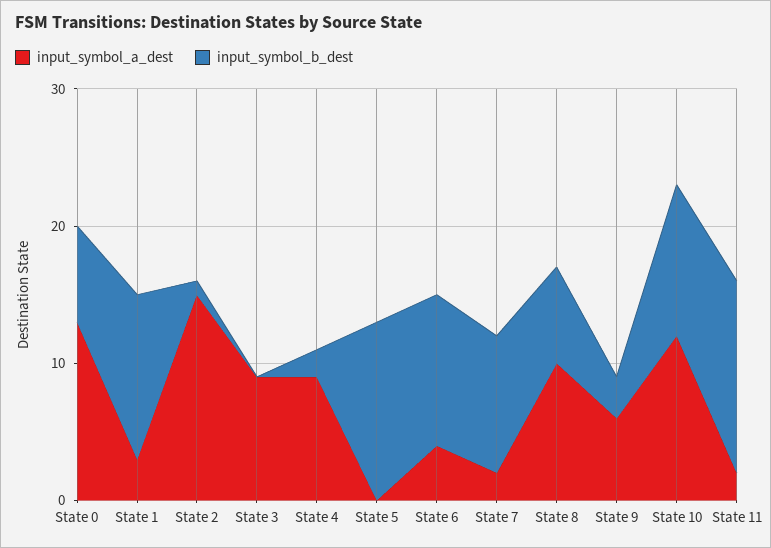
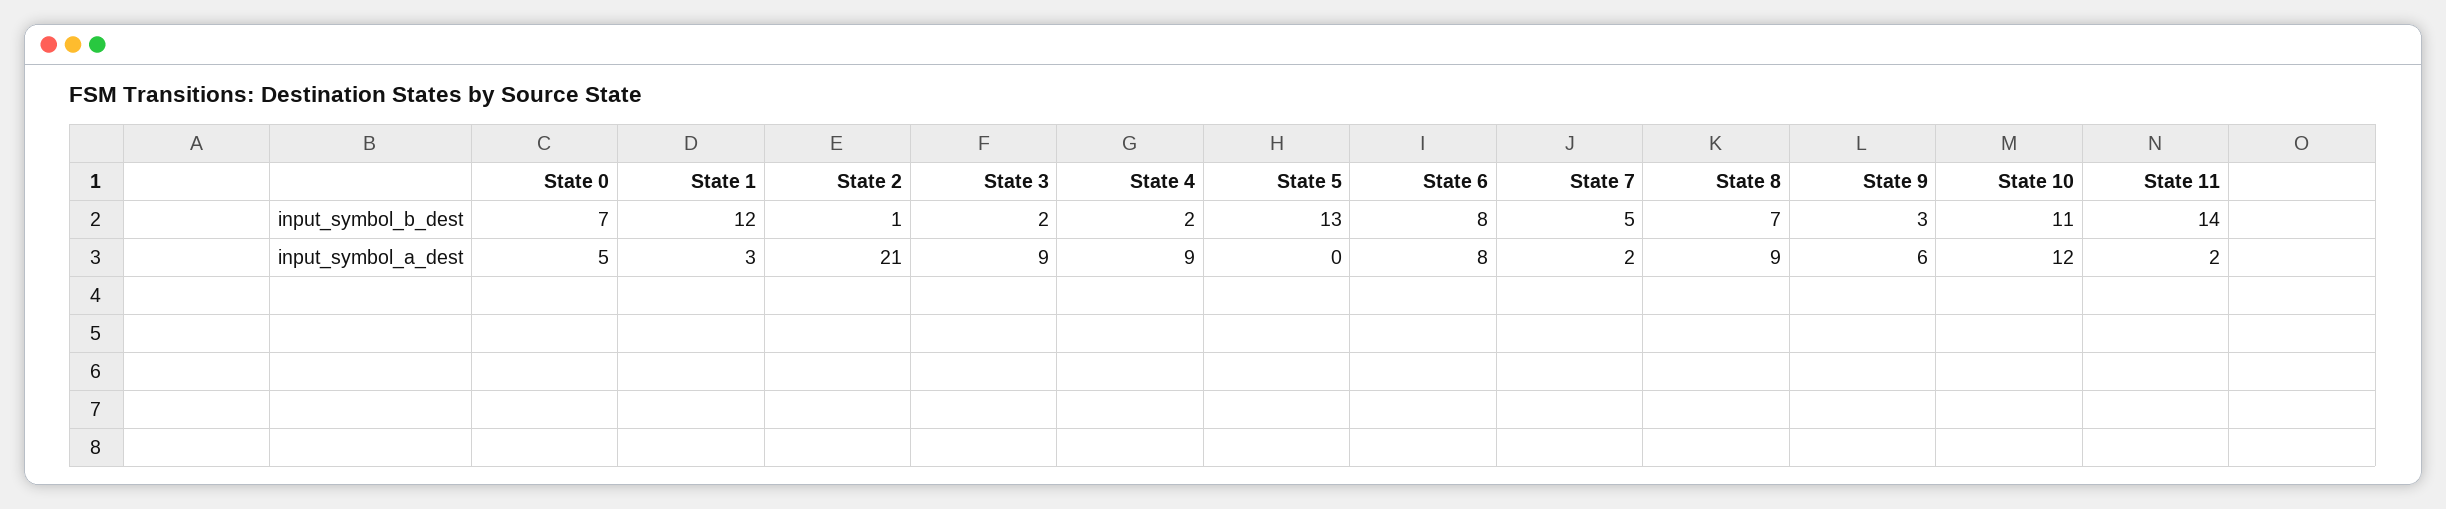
  {
    "input_symbol_a_dest": {
-     "State 0": 13,
+     "State 0": 5,
      "State 1": 3,
-     "State 2": 15,
+     "State 2": 21,
      "State 3": 9,
      "State 4": 9,
      "State 5": 0,
-     "State 6": 4,
+     "State 6": 8,
      "State 7": 2,
-     "State 8": 10,
+     "State 8": 9,
      "State 9": 6,
      "State 10": 12,
      "State 11": 2
    },
    "input_symbol_b_dest": {
      "State 0": 7,
      "State 1": 12,
      "State 2": 1,
-     "State 3": 0,
+     "State 3": 2,
      "State 4": 2,
      "State 5": 13,
-     "State 6": 11,
+     "State 6": 8,
-     "State 7": 10,
+     "State 7": 5,
      "State 8": 7,
      "State 9": 3,
      "State 10": 11,
      "State 11": 14
    }
  }

